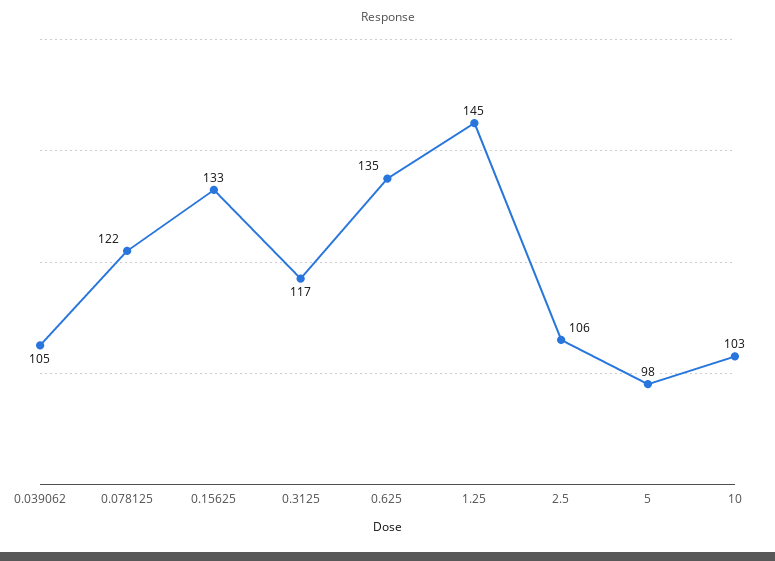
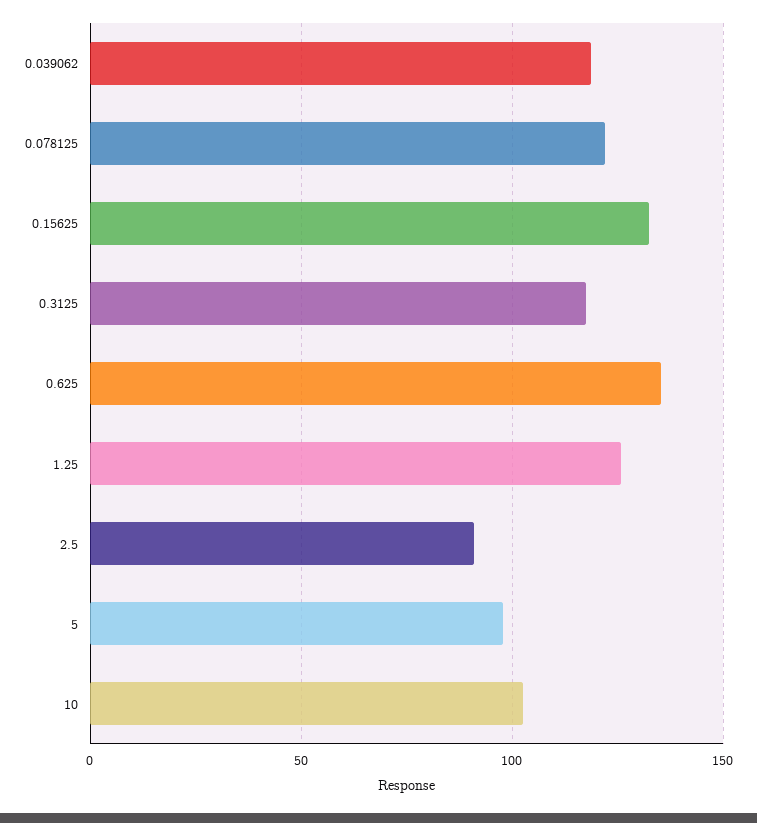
  {
-   "0.039062": 105,
+   "0.039062": 120,
    "0.078125": 122,
    "0.15625": 133,
    "0.3125": 117,
    "0.625": 135,
-   "1.25": 145,
+   "1.25": 125,
-   "2.5": 106,
+   "2.5": 90,
    "5": 98,
    "10": 103
  }

